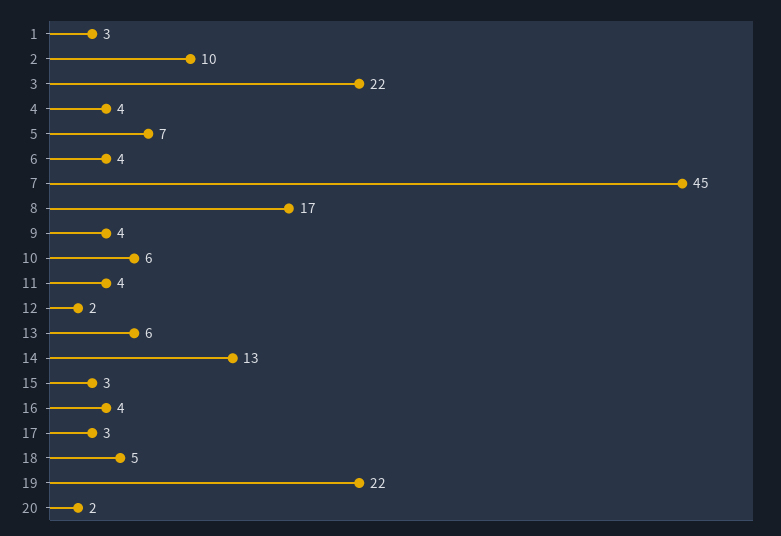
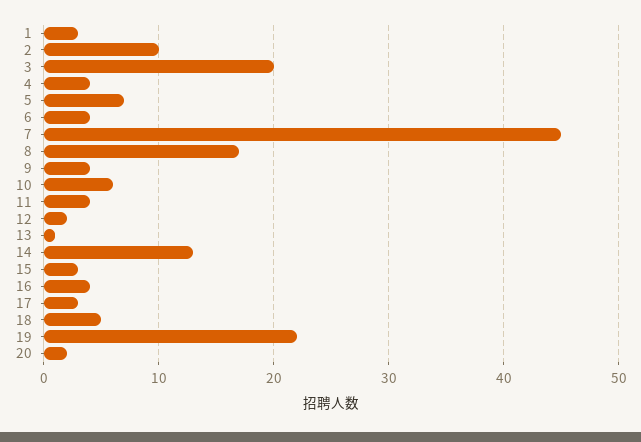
  {
    "1": 3,
    "2": 10,
-   "3": 22,
+   "3": 20,
    "4": 4,
    "5": 7,
    "6": 4,
    "7": 45,
    "8": 17,
    "9": 4,
    "10": 6,
    "11": 4,
    "12": 2,
-   "13": 6,
+   "13": 1,
    "14": 13,
    "15": 3,
    "16": 4,
    "17": 3,
    "18": 5,
    "19": 22,
    "20": 2
  }

